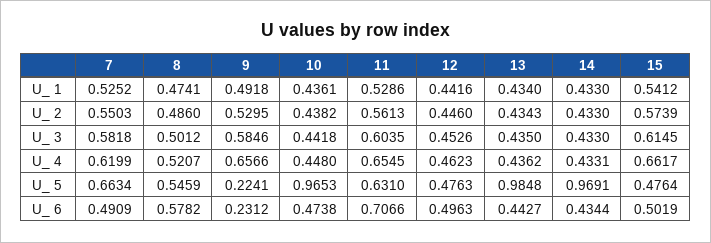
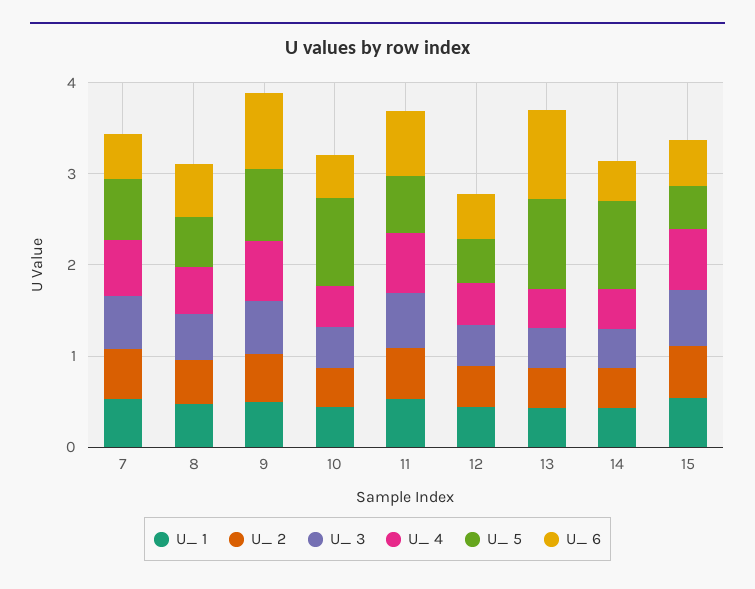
  {
    "U_ 1": {
      "7": 0.5252,
      "8": 0.4741,
      "9": 0.4918,
      "10": 0.4361,
      "11": 0.5286,
      "12": 0.4416,
      "13": 0.434,
      "14": 0.433,
      "15": 0.5412
    },
    "U_ 2": {
      "7": 0.5503,
      "8": 0.486,
      "9": 0.5295,
      "10": 0.4382,
      "11": 0.5613,
      "12": 0.446,
      "13": 0.4343,
      "14": 0.433,
      "15": 0.5739
    },
    "U_ 3": {
      "7": 0.5818,
      "8": 0.5012,
      "9": 0.5846,
      "10": 0.4418,
      "11": 0.6035,
      "12": 0.4526,
      "13": 0.435,
      "14": 0.433,
      "15": 0.6145
    },
    "U_ 4": {
      "7": 0.6199,
      "8": 0.5207,
      "9": 0.6566,
      "10": 0.448,
      "11": 0.6545,
      "12": 0.4623,
      "13": 0.4362,
      "14": 0.4331,
      "15": 0.6617
    },
    "U_ 5": {
      "7": 0.6634,
      "8": 0.5459,
-     "9": 0.2241,
+     "9": 0.8,
      "10": 0.9653,
      "11": 0.631,
      "12": 0.4763,
      "13": 0.9848,
      "14": 0.9691,
      "15": 0.4764
    },
    "U_ 6": {
      "7": 0.4909,
      "8": 0.5782,
-     "9": 0.2312,
+     "9": 0.8,
      "10": 0.4738,
      "11": 0.7066,
      "12": 0.4963,
-     "13": 0.4427,
+     "13": 1,
      "14": 0.4344,
      "15": 0.5019
    }
  }

